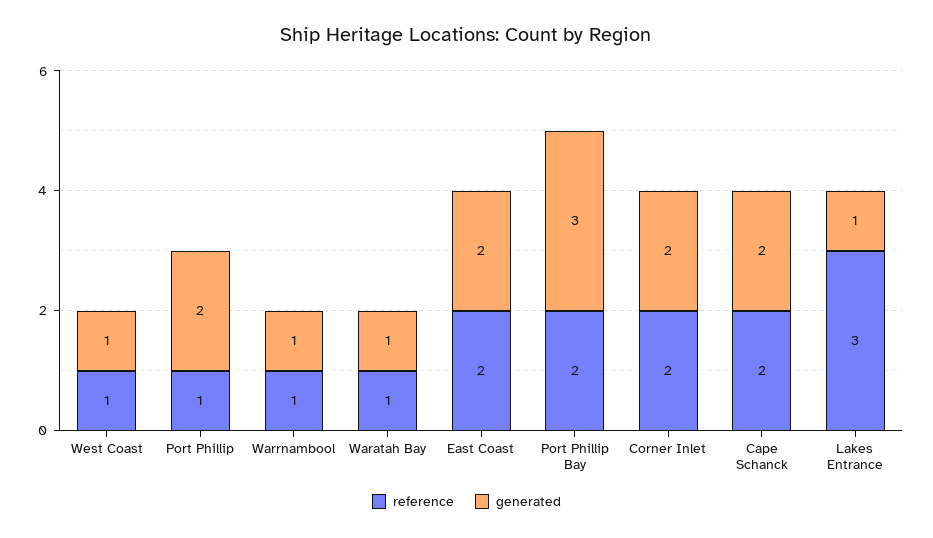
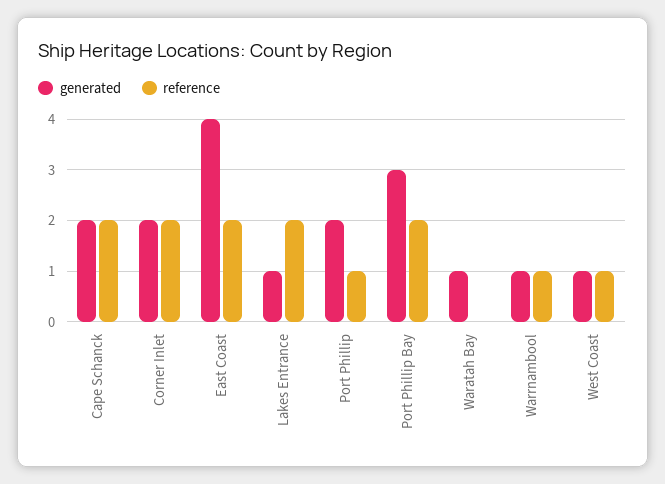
  {
    "reference": {
      "West Coast": 1,
      "Port Phillip": 1,
      "Warrnambool": 1,
-     "Waratah Bay": 1,
+     "Waratah Bay": 0,
      "East Coast": 2,
      "Port Phillip Bay": 2,
      "Corner Inlet": 2,
      "Cape Schanck": 2,
-     "Lakes Entrance": 3
+     "Lakes Entrance": 2
    },
    "generated": {
      "West Coast": 1,
      "Port Phillip": 2,
      "Warrnambool": 1,
      "Waratah Bay": 1,
-     "East Coast": 2,
+     "East Coast": 4,
      "Port Phillip Bay": 3,
      "Corner Inlet": 2,
      "Cape Schanck": 2,
      "Lakes Entrance": 1
    }
  }

